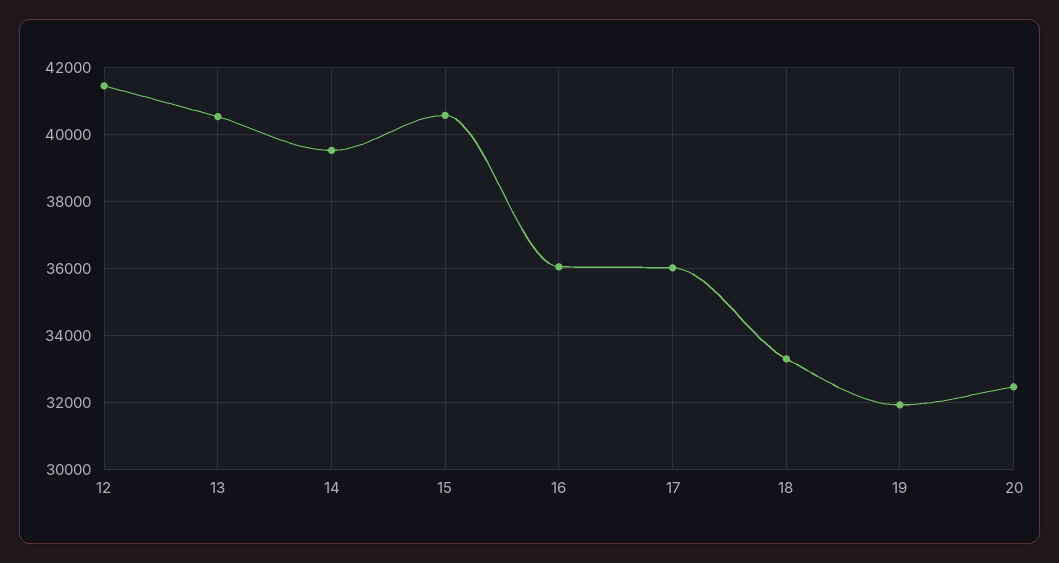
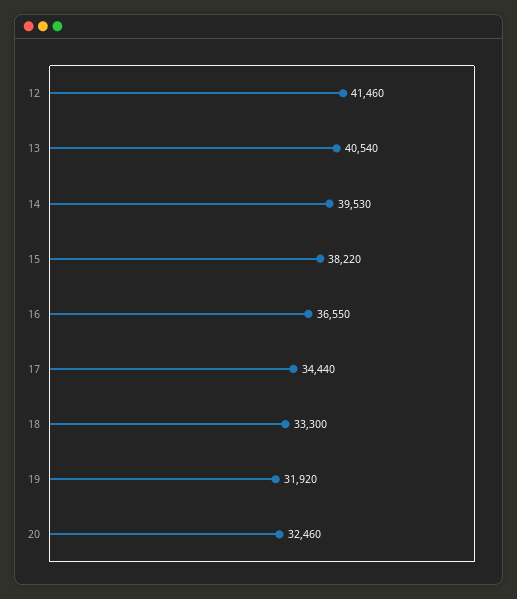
  {
    "12": 41460,
    "13": 40540,
    "14": 39530,
-   "15": 40600,
+   "15": 38220,
-   "16": 36000,
+   "16": 36550,
-   "17": 36000,
+   "17": 34440,
    "18": 33300,
    "19": 31920,
    "20": 32460
  }

